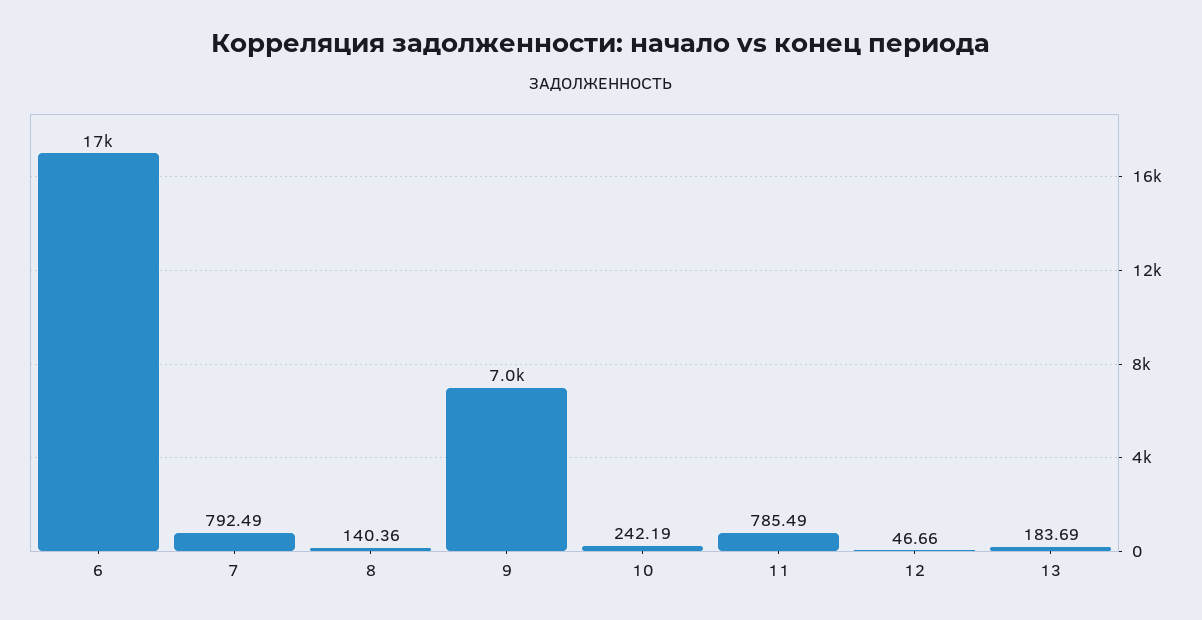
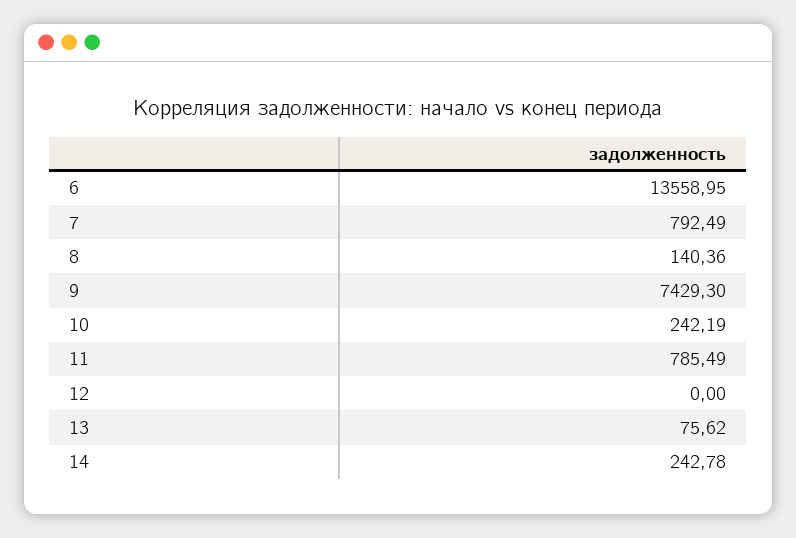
  {
-   "6": 17000,
+   "6": 13558.95,
    "7": 792.49,
    "8": 140.36,
-   "9": 7000,
+   "9": 7429.3,
    "10": 242.19,
    "11": 785.49,
-   "12": 46.66,
+   "12": 0,
-   "13": 183.69
+   "13": 75.62,
+   "14": 242.78
  }

